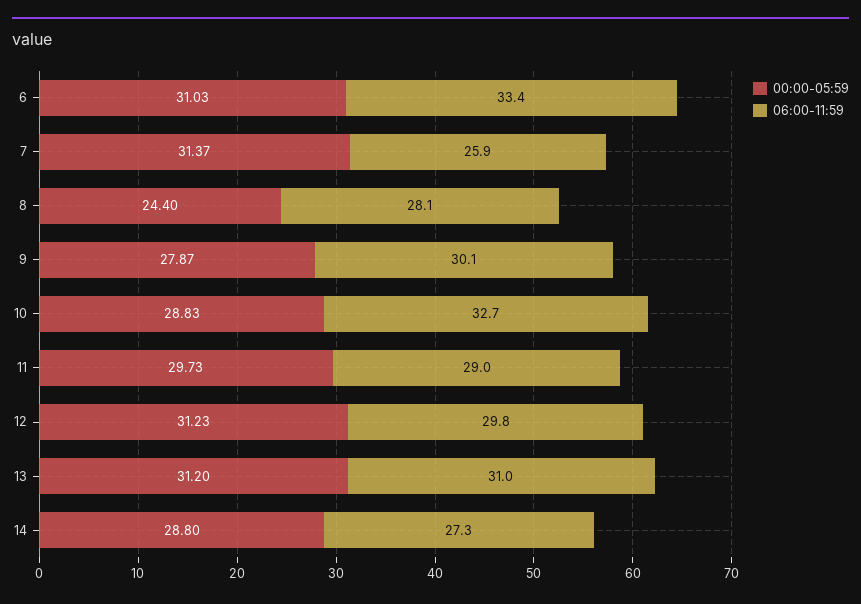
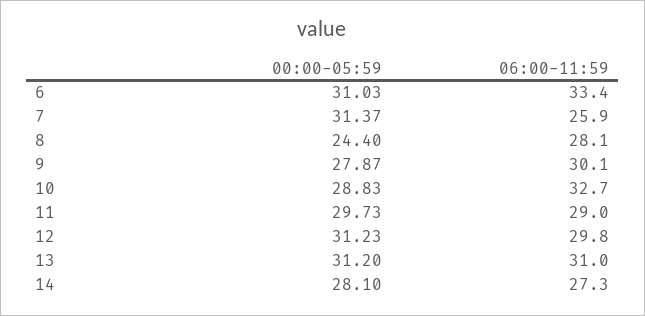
  {
    "00:00-05:59": {
      "6": 31.03,
      "7": 31.37,
      "8": 24.4,
      "9": 27.87,
      "10": 28.83,
      "11": 29.73,
      "12": 31.23,
      "13": 31.2,
-     "14": 28.8
+     "14": 28.1
    },
    "06:00-11:59": {
      "6": 33.4,
      "7": 25.9,
      "8": 28.1,
      "9": 30.1,
      "10": 32.7,
      "11": 29,
      "12": 29.8,
      "13": 31,
      "14": 27.3
    }
  }

